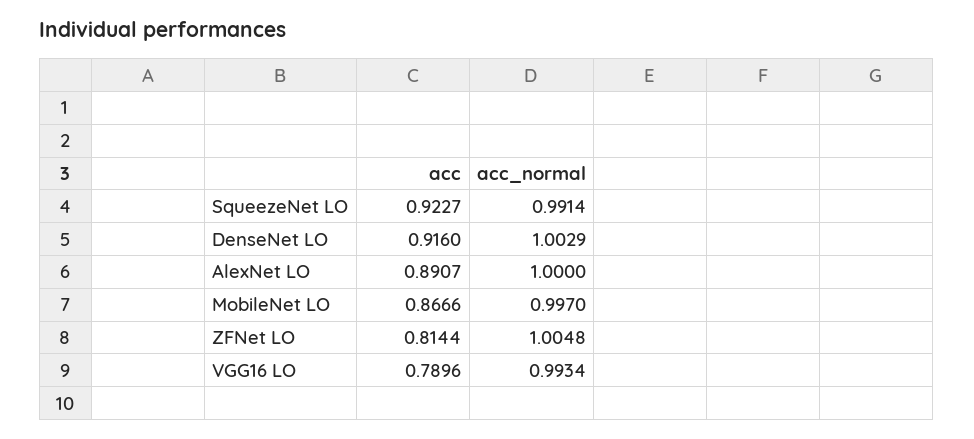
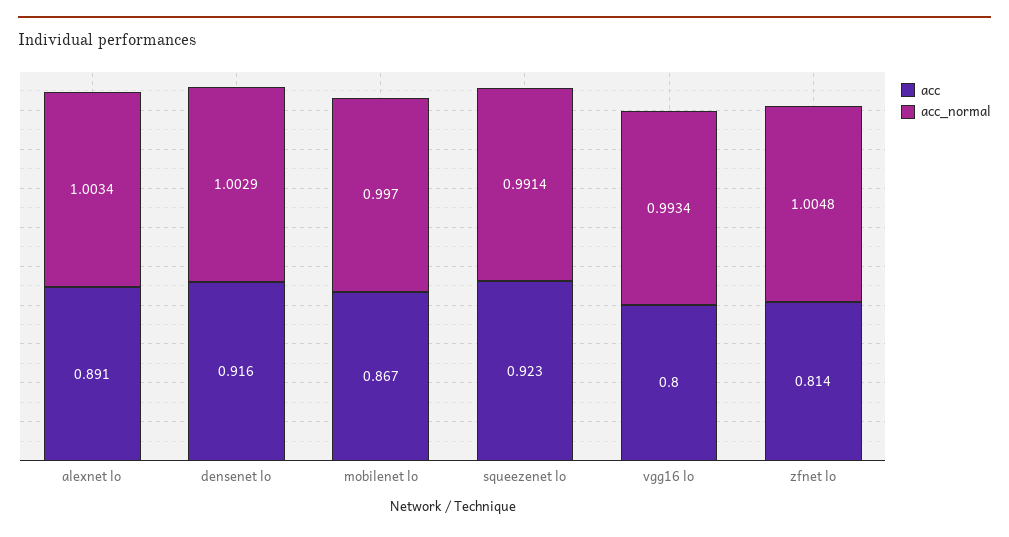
  {
    "acc": {
      "SqueezeNet LO": 0.9227,
      "DenseNet LO": 0.916,
      "AlexNet LO": 0.8907,
      "MobileNet LO": 0.8666,
      "ZFNet LO": 0.8144,
-     "VGG16 LO": 0.7896
+     "VGG16 LO": 0.8
    },
    "acc_normal": {
      "SqueezeNet LO": 0.9914,
      "DenseNet LO": 1.0029,
-     "AlexNet LO": 1,
+     "AlexNet LO": 1.0034,
      "MobileNet LO": 0.997,
      "ZFNet LO": 1.0048,
      "VGG16 LO": 0.9934
    }
  }

